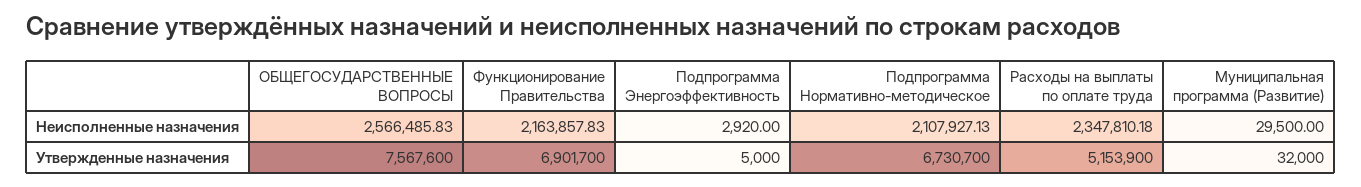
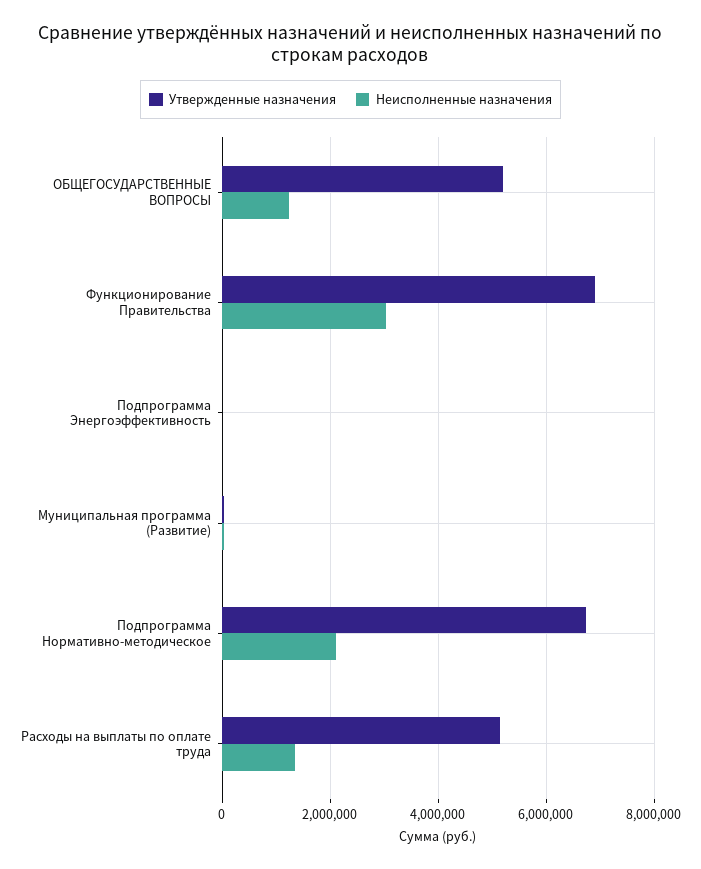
  {
    "Неисполненные назначения": {
-     "ОБЩЕГОСУДАРСТВЕННЫЕ ВОПРОСЫ": 2566485.83,
+     "ОБЩЕГОСУДАРСТВЕННЫЕ ВОПРОСЫ": 1200000,
-     "Функционирование Правительства": 2163857.83,
+     "Функционирование Правительства": 3000000,
      "Подпрограмма Энергоэффективность": 2920,
      "Подпрограмма Нормативно-методическое": 2107927.13,
-     "Расходы на выплаты по оплате труда": 2347810.18,
+     "Расходы на выплаты по оплате труда": 1400000,
      "Муниципальная программа (Развитие)": 29500
    },
    "Утвержденные назначения": {
-     "ОБЩЕГОСУДАРСТВЕННЫЕ ВОПРОСЫ": 7567600,
+     "ОБЩЕГОСУДАРСТВЕННЫЕ ВОПРОСЫ": 5200000,
      "Функционирование Правительства": 6901700,
      "Подпрограмма Энергоэффективность": 5000,
      "Подпрограмма Нормативно-методическое": 6730700,
      "Расходы на выплаты по оплате труда": 5153900,
      "Муниципальная программа (Развитие)": 32000
    }
  }

